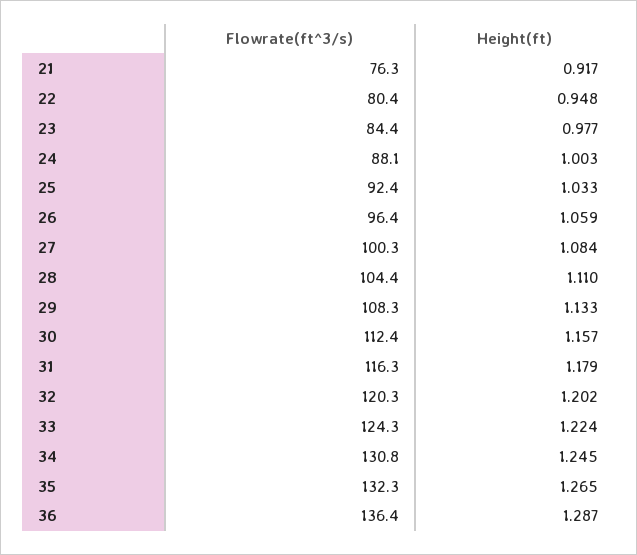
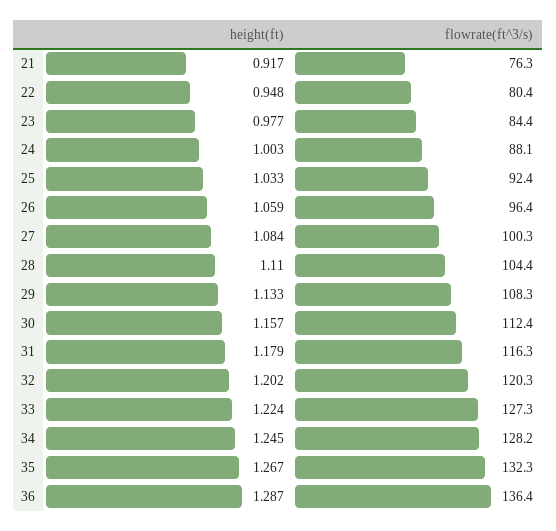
  {
    "Flowrate(ft^3/s)": {
      "21": 76.3,
      "22": 80.4,
      "23": 84.4,
      "24": 88.1,
      "25": 92.4,
      "26": 96.4,
      "27": 100.3,
      "28": 104.4,
      "29": 108.3,
      "30": 112.4,
      "31": 116.3,
      "32": 120.3,
-     "33": 124.3,
+     "33": 127.3,
-     "34": 130.8,
+     "34": 128.2,
      "35": 132.3,
      "36": 136.4
    },
    "Height(ft)": {
      "21": 0.917,
      "22": 0.948,
      "23": 0.977,
      "24": 1.003,
      "25": 1.033,
      "26": 1.059,
      "27": 1.084,
      "28": 1.11,
      "29": 1.133,
      "30": 1.157,
      "31": 1.179,
      "32": 1.202,
      "33": 1.224,
      "34": 1.245,
-     "35": 1.265,
+     "35": 1.267,
      "36": 1.287
    }
  }

